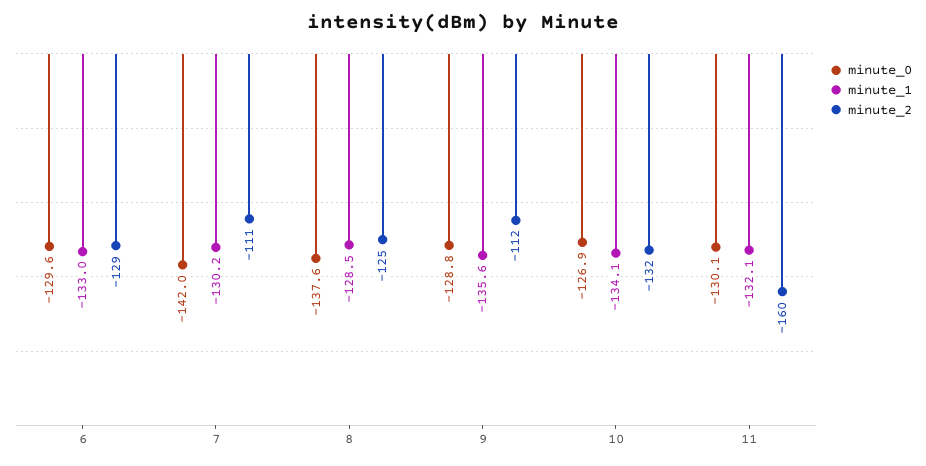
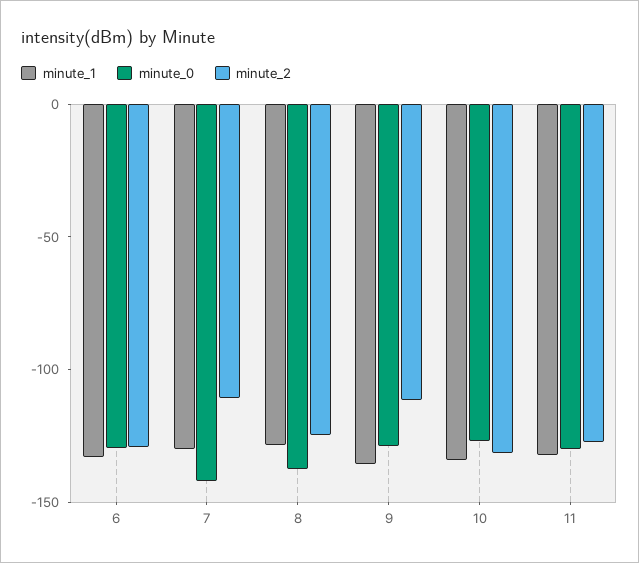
  {
    "minute_0": {
      "6": -129.6,
      "7": -142,
      "8": -137.6,
      "9": -128.8,
      "10": -126.9,
      "11": -130.1
    },
    "minute_1": {
      "6": -133,
      "7": -130.2,
      "8": -128.5,
      "9": -135.6,
      "10": -134.1,
      "11": -132.1
    },
    "minute_2": {
      "6": -129,
      "7": -111,
      "8": -125,
      "9": -112,
      "10": -132,
-     "11": -160
+     "11": -130
    }
  }

